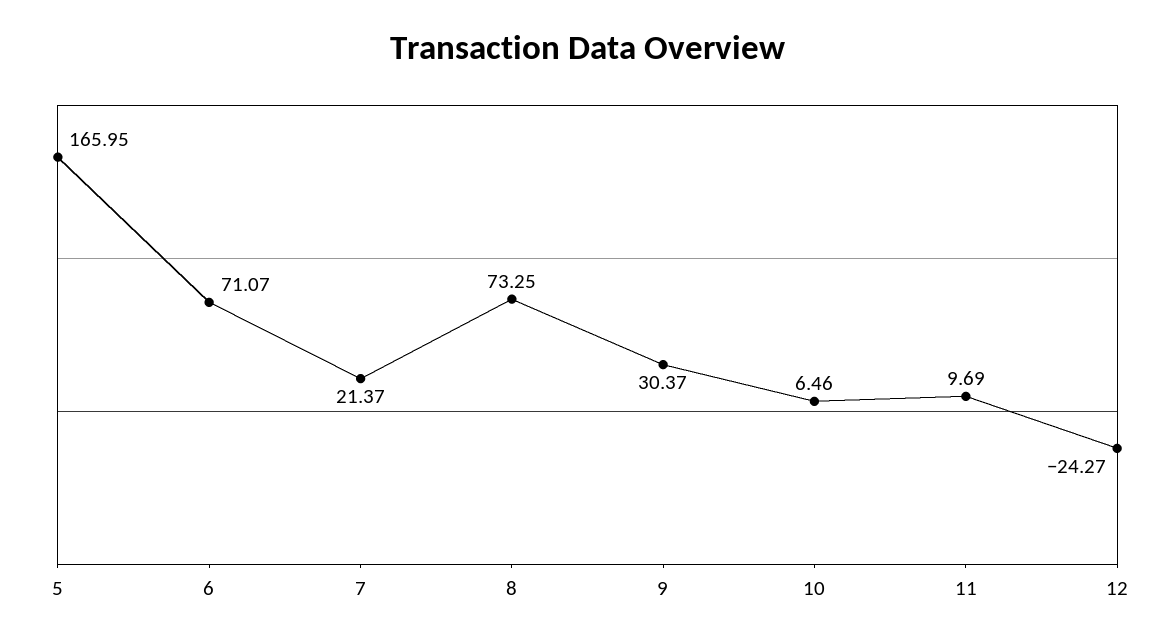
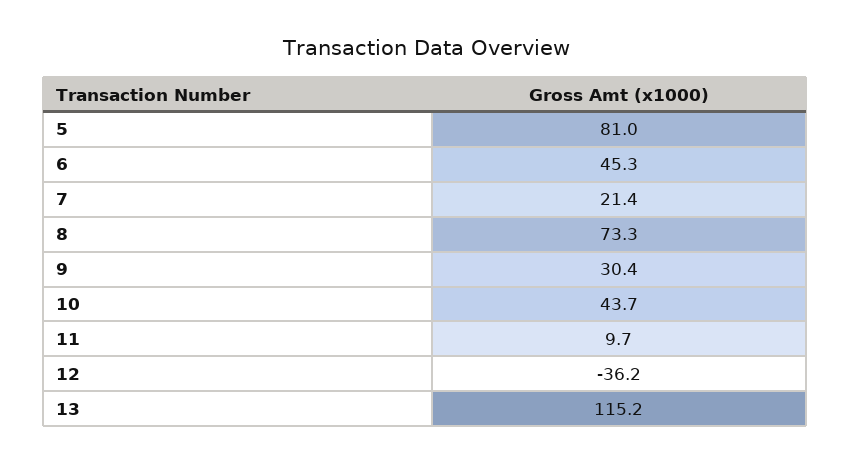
  {
-   "5": 165.95,
+   "5": 81,
-   "6": 71.07,
+   "6": 45.3,
    "7": 21.37,
    "8": 73.25,
    "9": 30.37,
-   "10": 6.46,
+   "10": 43.7,
    "11": 9.69,
-   "12": -24.27
+   "12": -36.2,
+   "13": 115.2
  }

